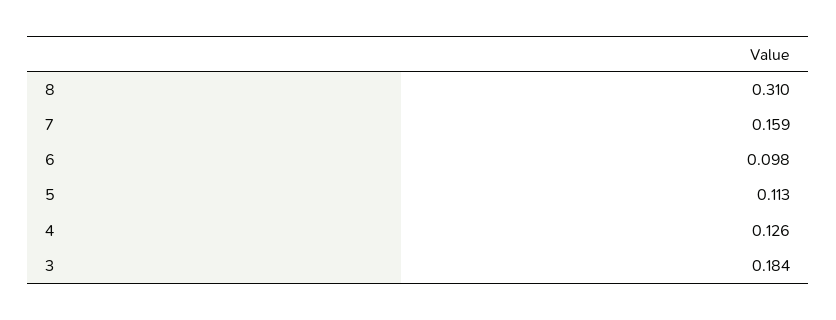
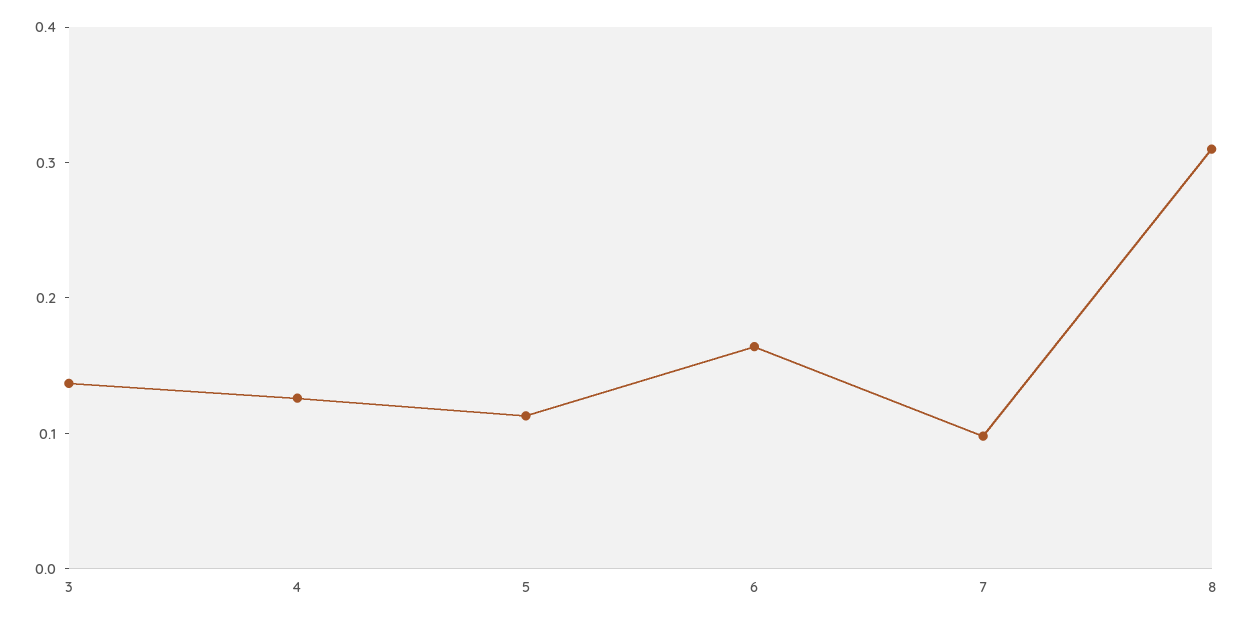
  {
    "8": 0.31,
-   "7": 0.159,
+   "7": 0.1,
-   "6": 0.098,
+   "6": 0.16,
    "5": 0.113,
    "4": 0.126,
-   "3": 0.184
+   "3": 0.14
  }

